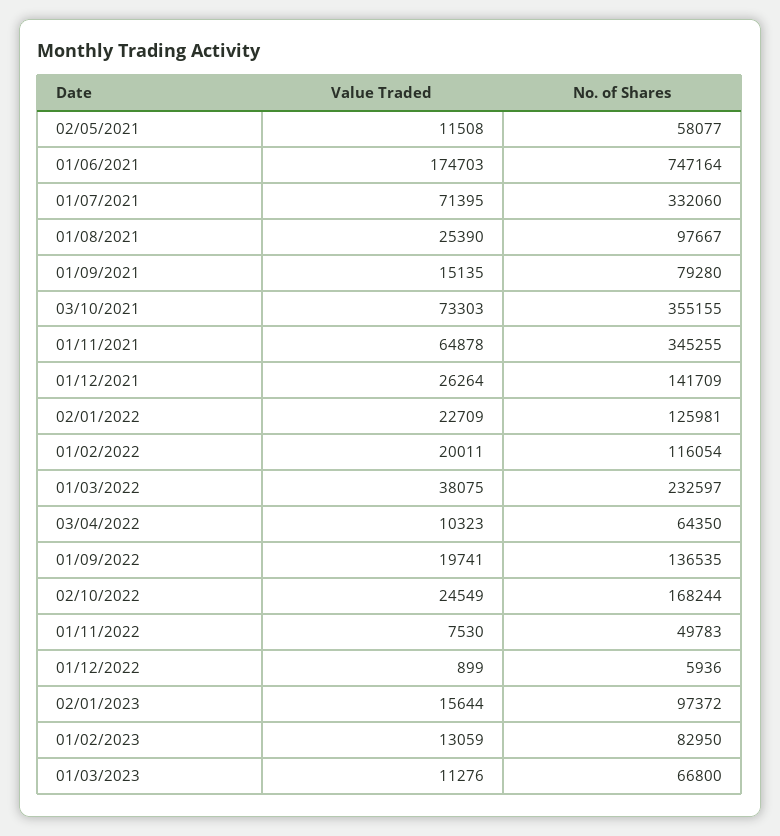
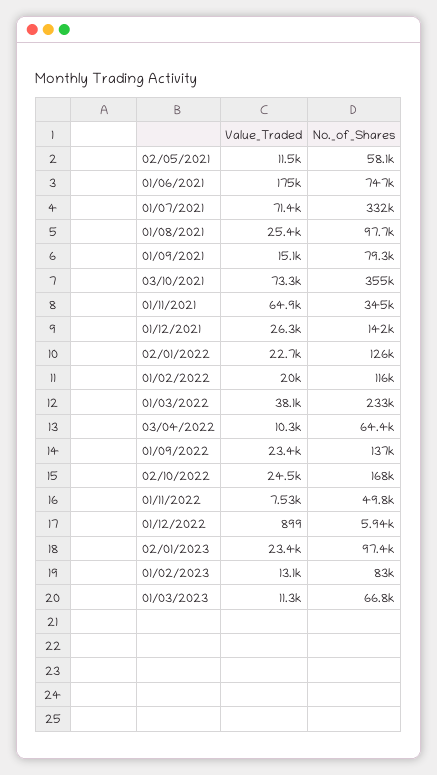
  {
    "Value Traded": {
      "02/05/2021": 11508,
      "01/06/2021": 174703,
      "01/07/2021": 71395,
      "01/08/2021": 25390,
      "01/09/2021": 15135,
      "03/10/2021": 73303,
      "01/11/2021": 64878,
      "01/12/2021": 26264,
      "02/01/2022": 22709,
      "01/02/2022": 20011,
      "01/03/2022": 38075,
      "03/04/2022": 10323,
-     "01/09/2022": 19741,
+     "01/09/2022": 23400,
      "02/10/2022": 24549,
      "01/11/2022": 7530,
      "01/12/2022": 899,
-     "02/01/2023": 15644,
+     "02/01/2023": 23400,
      "01/02/2023": 13059,
      "01/03/2023": 11276
    },
    "No. of Shares": {
      "02/05/2021": 58077,
      "01/06/2021": 747164,
      "01/07/2021": 332060,
      "01/08/2021": 97667,
      "01/09/2021": 79280,
      "03/10/2021": 355155,
      "01/11/2021": 345255,
      "01/12/2021": 141709,
      "02/01/2022": 125981,
      "01/02/2022": 116054,
      "01/03/2022": 232597,
      "03/04/2022": 64350,
      "01/09/2022": 136535,
      "02/10/2022": 168244,
      "01/11/2022": 49783,
      "01/12/2022": 5936,
      "02/01/2023": 97372,
      "01/02/2023": 82950,
      "01/03/2023": 66800
    }
  }

